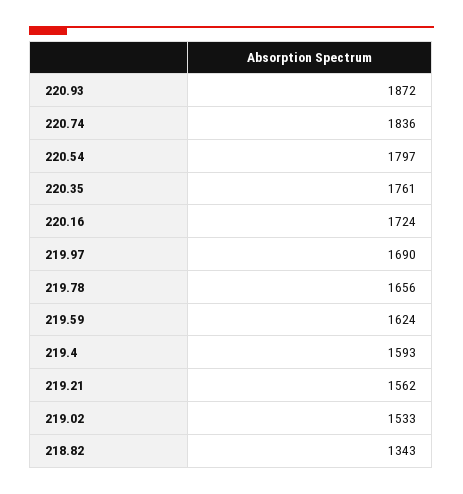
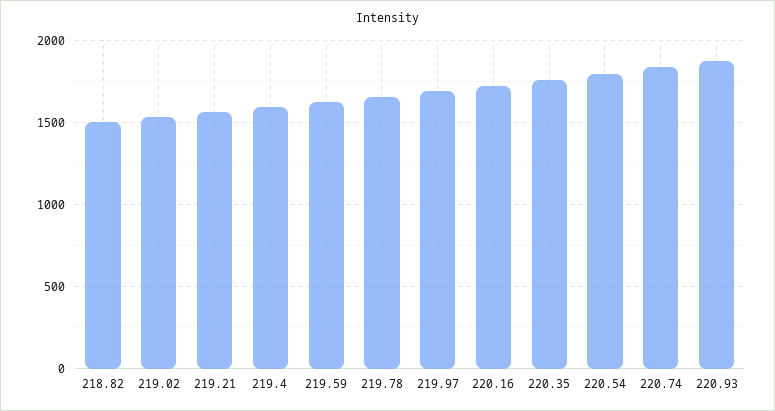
  {
    "220.93": 1872,
    "220.74": 1836,
    "220.54": 1797,
    "220.35": 1761,
    "220.16": 1724,
    "219.97": 1690,
    "219.78": 1656,
    "219.59": 1624,
    "219.4": 1593,
    "219.21": 1562,
    "219.02": 1533,
-   "218.82": 1343
+   "218.82": 1500
  }

